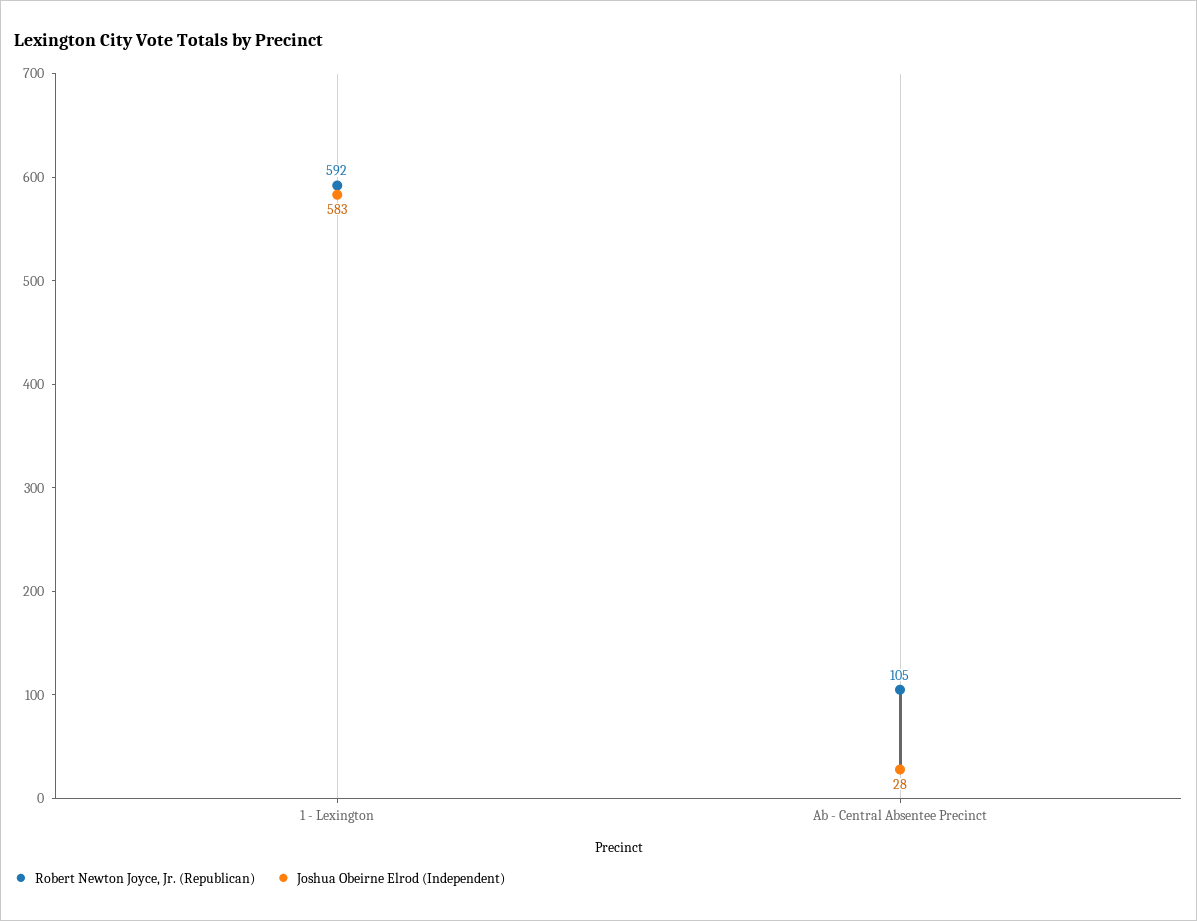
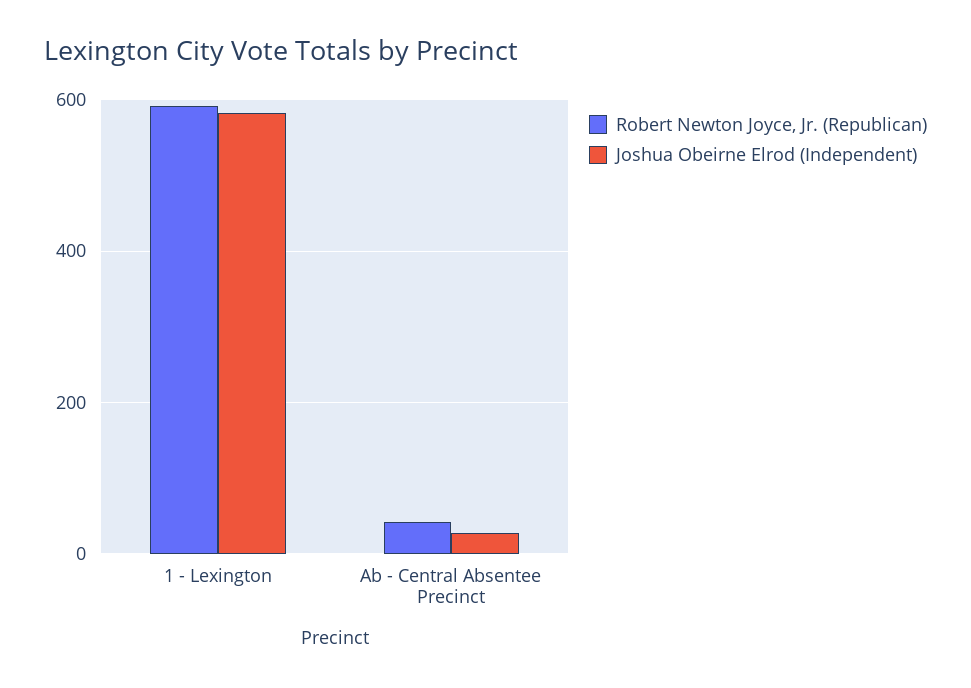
  {
    "Robert Newton Joyce, Jr. (Republican)": {
      "1 - Lexington": 592,
-     "Ab - Central Absentee Precinct": 105
+     "Ab - Central Absentee Precinct": 40
    },
    "Joshua Obeirne Elrod (Independent)": {
      "1 - Lexington": 583,
      "Ab - Central Absentee Precinct": 28
    }
  }

